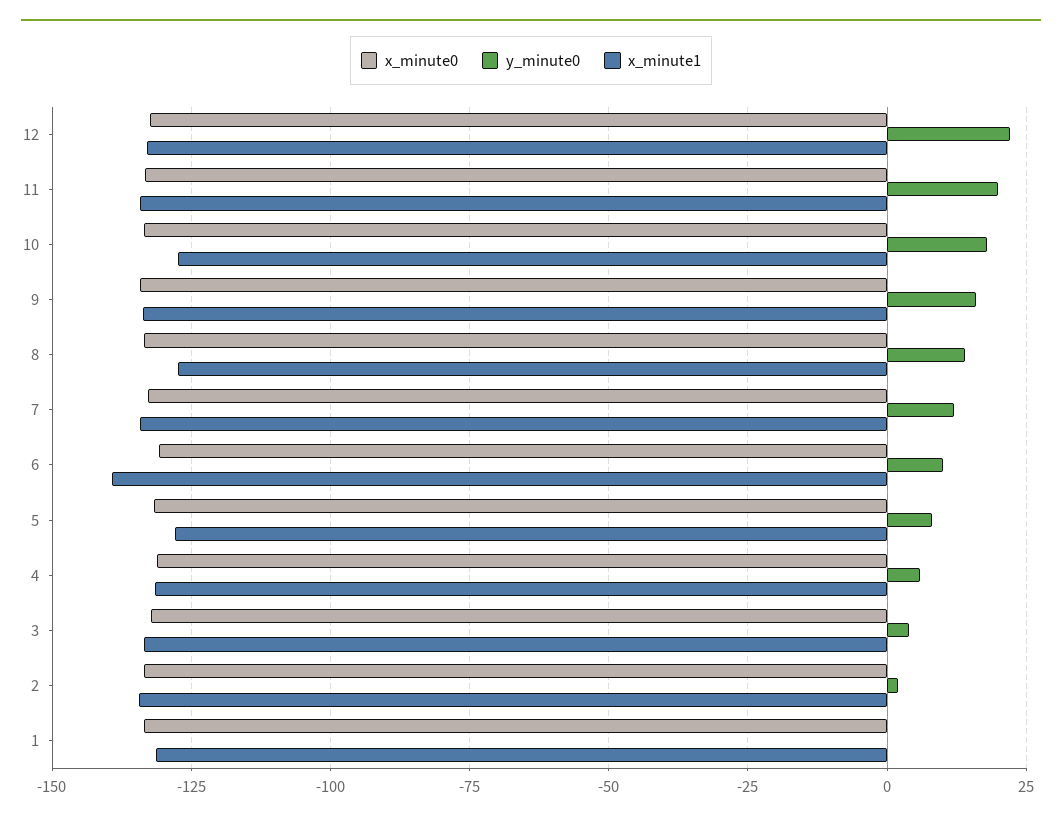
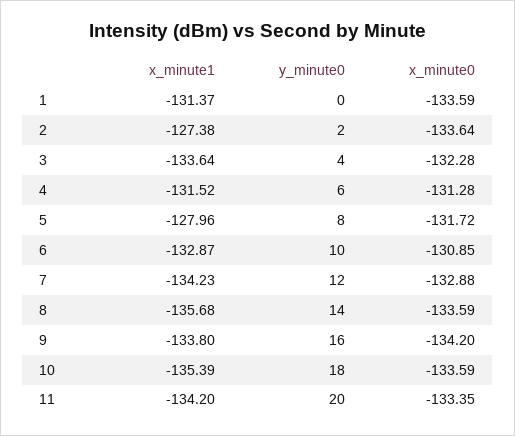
  {
    "x_minute0": {
-     "12": -132.5,
      "11": -133.35,
      "10": -133.59,
      "9": -134.2,
      "8": -133.59,
      "7": -132.88,
      "6": -130.85,
      "5": -131.72,
      "4": -131.28,
      "3": -132.28,
      "2": -133.64,
      "1": -133.59
    },
    "y_minute0": {
-     "12": 22.5,
      "11": 20,
      "10": 18,
      "9": 16,
      "8": 14,
      "7": 12,
      "6": 10,
      "5": 8,
      "4": 6,
      "3": 4,
      "2": 2,
      "1": 0
    },
    "x_minute1": {
-     "12": -132.5,
      "11": -134.2,
-     "10": -127.5,
+     "10": -135.39,
      "9": -133.8,
-     "8": -127.5,
+     "8": -135.68,
      "7": -134.23,
-     "6": -140,
+     "6": -132.87,
      "5": -127.96,
      "4": -131.52,
      "3": -133.64,
-     "2": -135,
+     "2": -127.38,
      "1": -131.37
    }
  }

